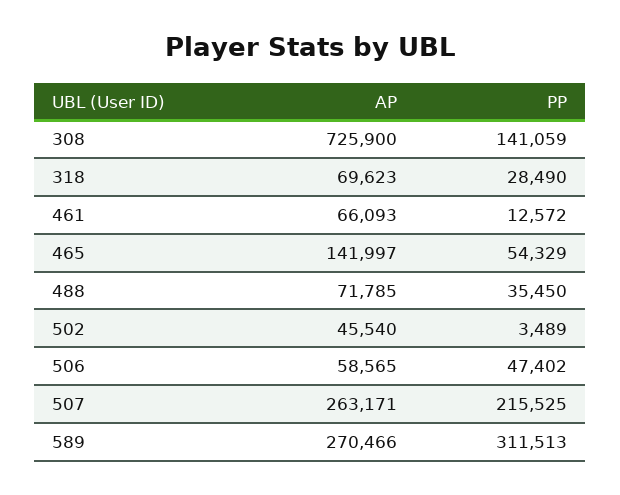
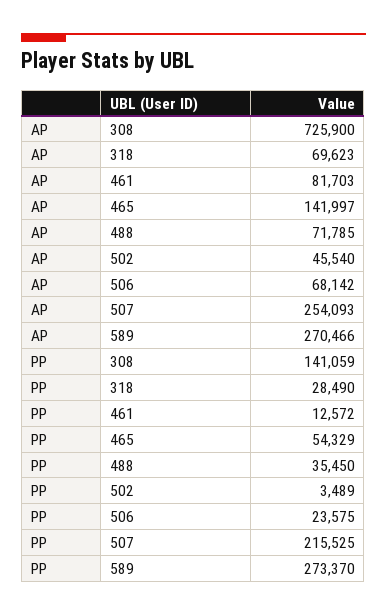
  {
    "AP": {
      "308": 725900,
      "318": 69623,
-     "461": 66093,
+     "461": 81703,
      "465": 141997,
      "488": 71785,
      "502": 45540,
-     "506": 58565,
+     "506": 68142,
-     "507": 263171,
+     "507": 254093,
      "589": 270466
    },
    "PP": {
      "308": 141059,
      "318": 28490,
      "461": 12572,
      "465": 54329,
      "488": 35450,
      "502": 3489,
-     "506": 47402,
+     "506": 23575,
      "507": 215525,
-     "589": 311513
+     "589": 273370
    }
  }

